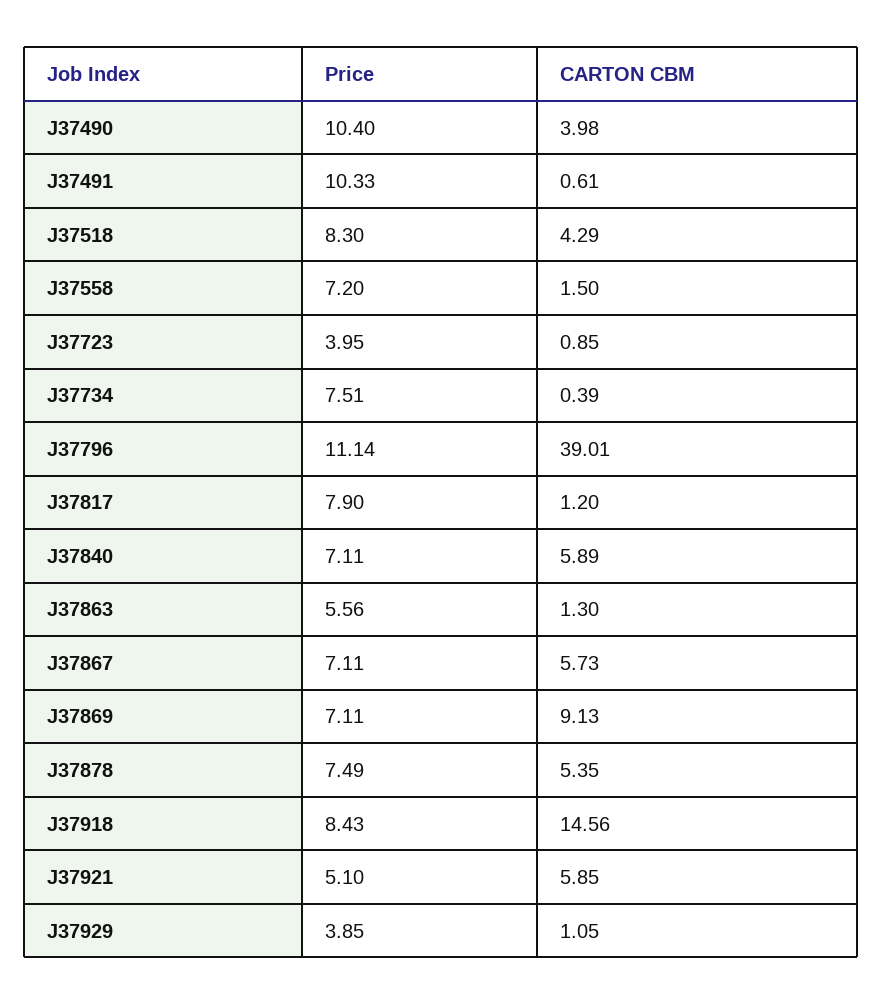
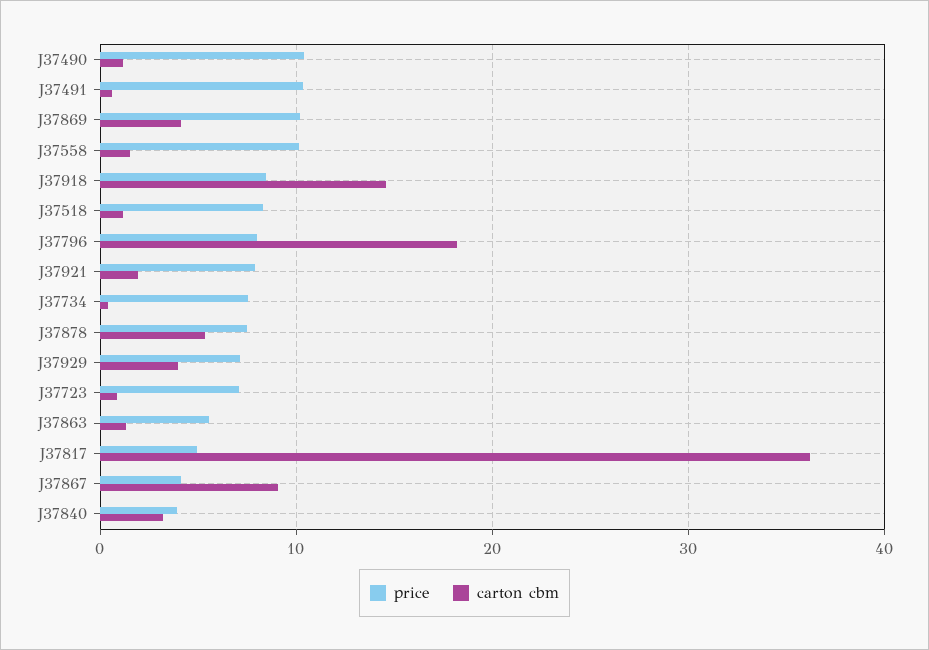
  {
    "Price": {
      "J37490": 10.4,
      "J37491": 10.33,
      "J37518": 8.3,
-     "J37558": 7.2,
+     "J37558": 10,
-     "J37723": 3.95,
+     "J37723": 7,
      "J37734": 7.51,
-     "J37796": 11.14,
+     "J37796": 8,
-     "J37817": 7.9,
+     "J37817": 5,
-     "J37840": 7.11,
+     "J37840": 4,
      "J37863": 5.56,
-     "J37867": 7.11,
+     "J37867": 4,
-     "J37869": 7.11,
+     "J37869": 10,
      "J37878": 7.49,
      "J37918": 8.43,
-     "J37921": 5.1,
+     "J37921": 8,
-     "J37929": 3.85
+     "J37929": 7
    },
    "CARTON CBM": {
-     "J37490": 3.98,
+     "J37490": 1,
      "J37491": 0.61,
-     "J37518": 4.29,
+     "J37518": 1,
      "J37558": 1.5,
      "J37723": 0.85,
      "J37734": 0.39,
-     "J37796": 39.01,
+     "J37796": 18,
-     "J37817": 1.2,
+     "J37817": 36,
-     "J37840": 5.89,
+     "J37840": 3,
      "J37863": 1.3,
-     "J37867": 5.73,
+     "J37867": 9,
-     "J37869": 9.13,
+     "J37869": 4,
      "J37878": 5.35,
      "J37918": 14.56,
-     "J37921": 5.85,
+     "J37921": 2,
-     "J37929": 1.05
+     "J37929": 4
    }
  }

